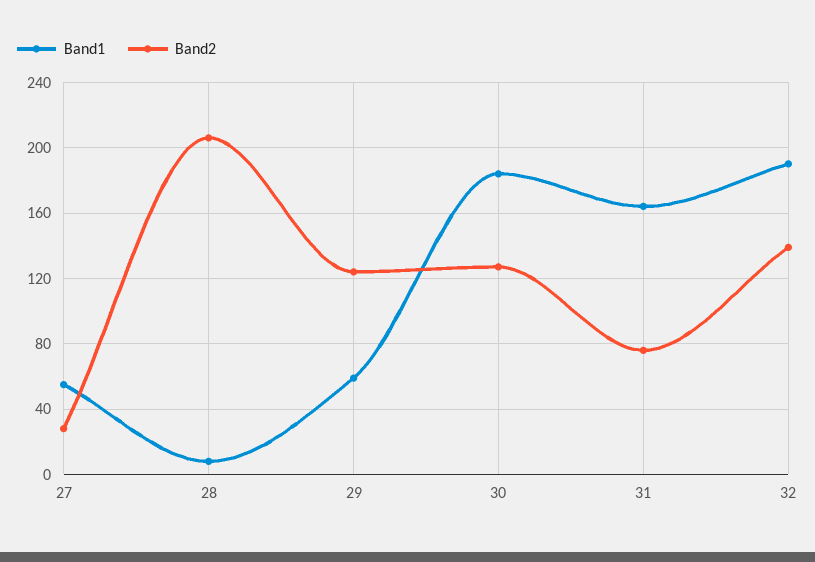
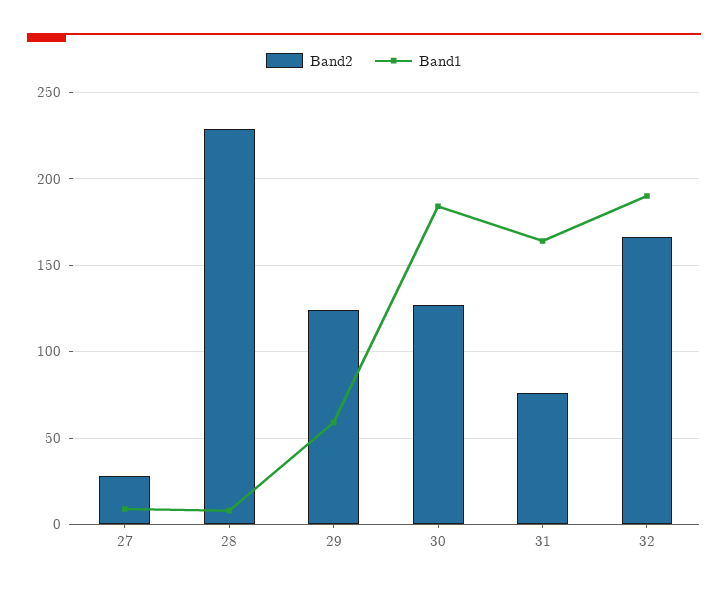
  {
    "Band1": {
-     "27": 55,
+     "27": 10,
      "28": 10,
      "29": 60,
      "30": 185,
      "31": 165,
      "32": 190
    },
    "Band2": {
      "27": 30,
-     "28": 205,
+     "28": 230,
      "29": 125,
      "30": 125,
      "31": 75,
-     "32": 140
+     "32": 165
    }
  }

